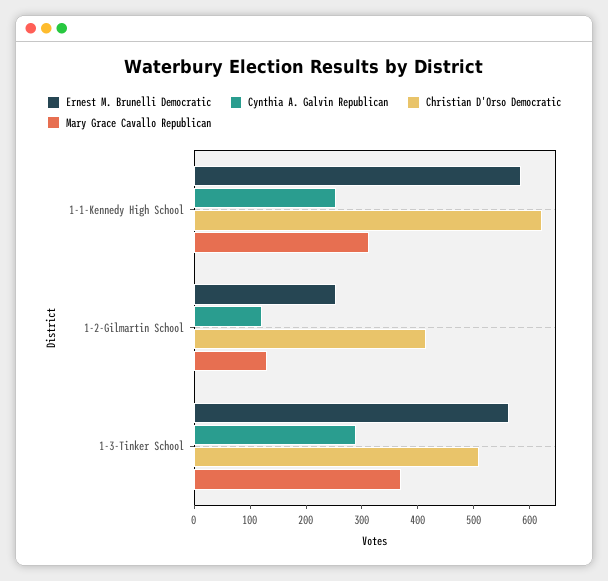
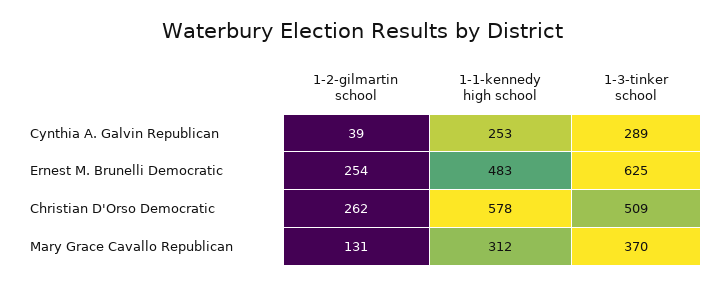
  {
    "Ernest M. Brunelli Democratic": {
-     "1-1-Kennedy High School": 580,
+     "1-1-Kennedy High School": 483,
      "1-2-Gilmartin School": 254,
-     "1-3-Tinker School": 560
+     "1-3-Tinker School": 625
    },
    "Cynthia A. Galvin Republican": {
      "1-1-Kennedy High School": 253,
-     "1-2-Gilmartin School": 120,
+     "1-2-Gilmartin School": 39,
      "1-3-Tinker School": 289
    },
    "Christian D'Orso Democratic": {
-     "1-1-Kennedy High School": 620,
+     "1-1-Kennedy High School": 578,
-     "1-2-Gilmartin School": 420,
+     "1-2-Gilmartin School": 262,
      "1-3-Tinker School": 509
    },
    "Mary Grace Cavallo Republican": {
      "1-1-Kennedy High School": 312,
      "1-2-Gilmartin School": 131,
      "1-3-Tinker School": 370
    }
  }

